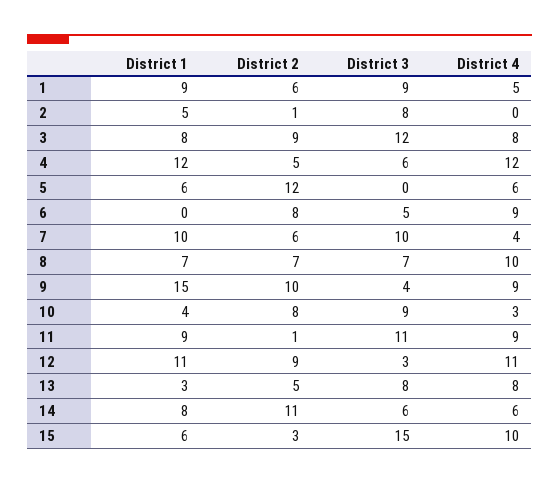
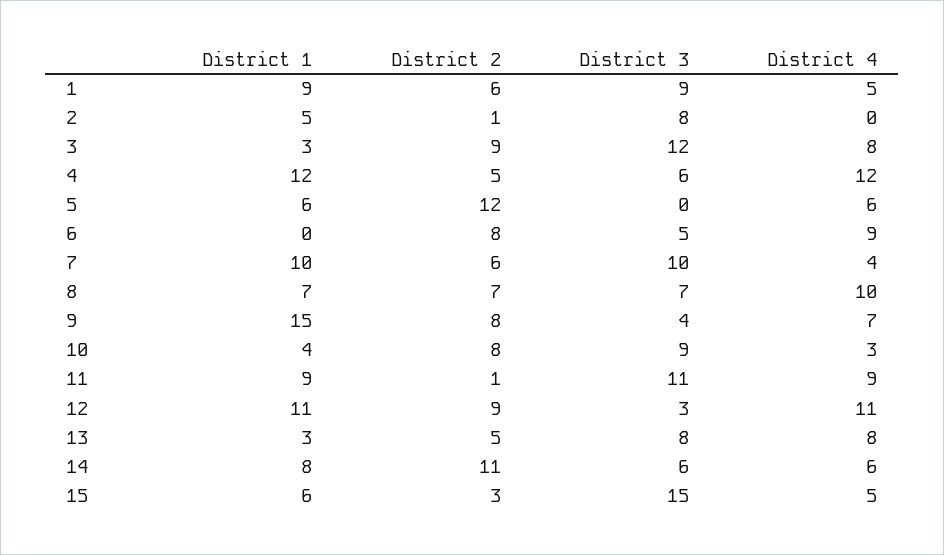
  {
    "District 1": {
      "1": 9,
      "2": 5,
-     "3": 8,
+     "3": 3,
      "4": 12,
      "5": 6,
      "6": 0,
      "7": 10,
      "8": 7,
      "9": 15,
      "10": 4,
      "11": 9,
      "12": 11,
      "13": 3,
      "14": 8,
      "15": 6
    },
    "District 2": {
      "1": 6,
      "2": 1,
      "3": 9,
      "4": 5,
      "5": 12,
      "6": 8,
      "7": 6,
      "8": 7,
-     "9": 10,
+     "9": 8,
      "10": 8,
      "11": 1,
      "12": 9,
      "13": 5,
      "14": 11,
      "15": 3
    },
    "District 3": {
      "1": 9,
      "2": 8,
      "3": 12,
      "4": 6,
      "5": 0,
      "6": 5,
      "7": 10,
      "8": 7,
      "9": 4,
      "10": 9,
      "11": 11,
      "12": 3,
      "13": 8,
      "14": 6,
      "15": 15
    },
    "District 4": {
      "1": 5,
      "2": 0,
      "3": 8,
      "4": 12,
      "5": 6,
      "6": 9,
      "7": 4,
      "8": 10,
-     "9": 9,
+     "9": 7,
      "10": 3,
      "11": 9,
      "12": 11,
      "13": 8,
      "14": 6,
-     "15": 10
+     "15": 5
    }
  }

